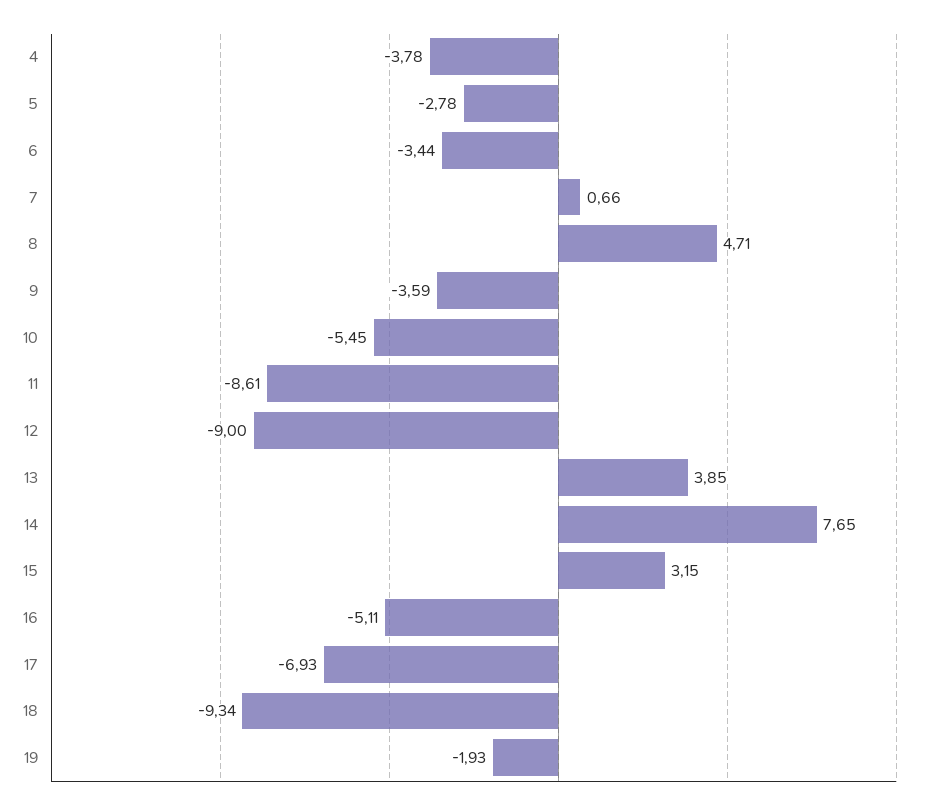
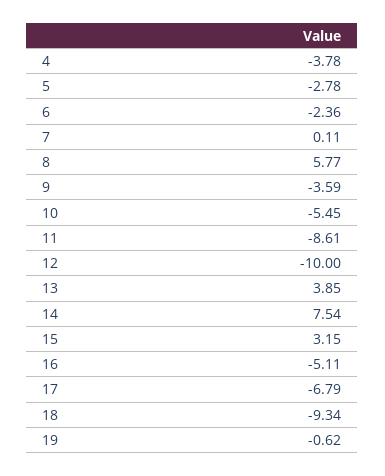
  {
    "4": -3.78,
    "5": -2.78,
-   "6": -3.44,
+   "6": -2.36,
-   "7": 0.66,
+   "7": 0.11,
-   "8": 4.71,
+   "8": 5.77,
    "9": -3.59,
    "10": -5.45,
    "11": -8.61,
-   "12": -9,
+   "12": -10,
    "13": 3.85,
-   "14": 7.65,
+   "14": 7.54,
    "15": 3.15,
    "16": -5.11,
-   "17": -6.93,
+   "17": -6.79,
    "18": -9.34,
-   "19": -1.93
+   "19": -0.62
  }

